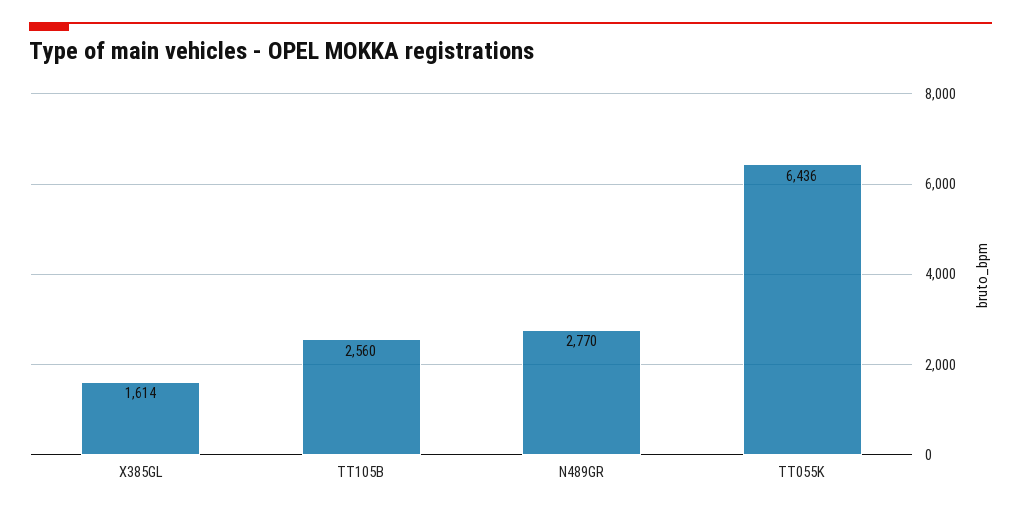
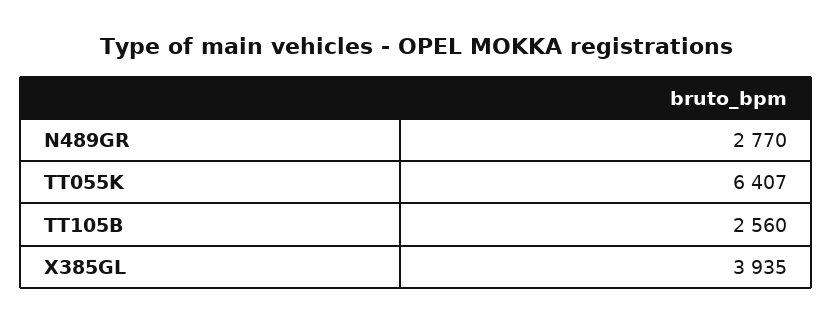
  {
-   "X385GL": 1614,
+   "X385GL": 3935,
    "TT105B": 2560,
    "N489GR": 2770,
-   "TT055K": 6436
+   "TT055K": 6407
  }

